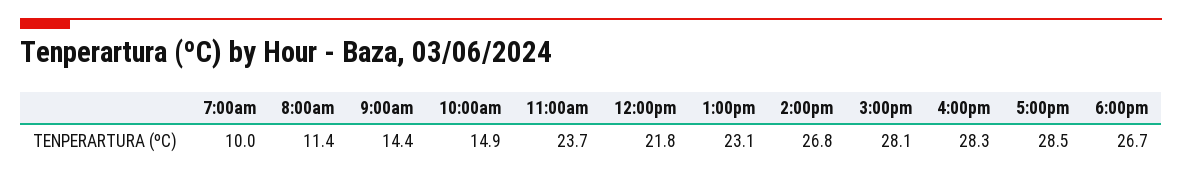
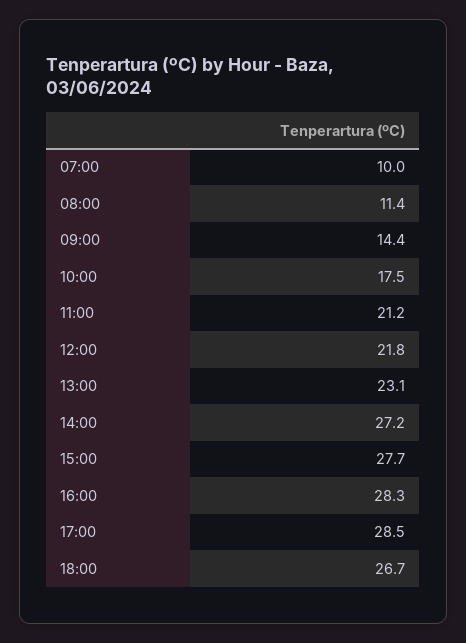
  {
    "7:00am": 10,
    "8:00am": 11.4,
    "9:00am": 14.4,
-   "10:00am": 14.9,
+   "10:00am": 17.5,
-   "11:00am": 23.7,
+   "11:00am": 21.2,
    "12:00pm": 21.8,
    "1:00pm": 23.1,
-   "2:00pm": 26.8,
+   "2:00pm": 27.2,
-   "3:00pm": 28.1,
+   "3:00pm": 27.7,
    "4:00pm": 28.3,
    "5:00pm": 28.5,
    "6:00pm": 26.7
  }

